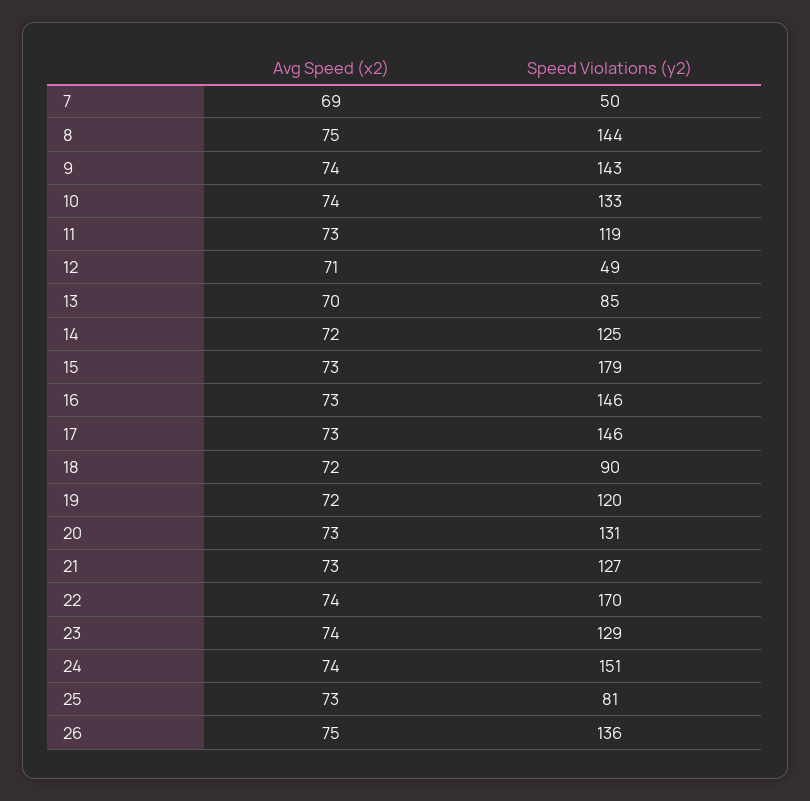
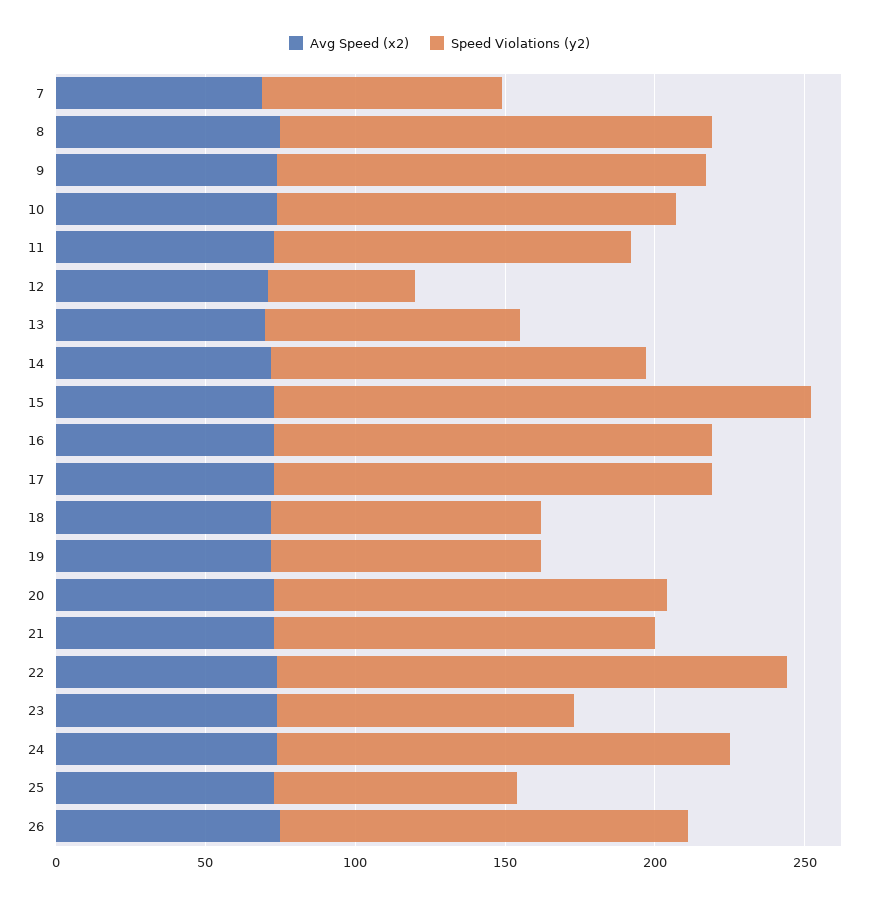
  {
    "Avg Speed (x2)": {
      "7": 69,
      "8": 75,
      "9": 74,
      "10": 74,
      "11": 73,
      "12": 71,
      "13": 70,
      "14": 72,
      "15": 73,
      "16": 73,
      "17": 73,
      "18": 72,
      "19": 72,
      "20": 73,
      "21": 73,
      "22": 74,
      "23": 74,
      "24": 74,
      "25": 73,
      "26": 75
    },
    "Speed Violations (y2)": {
-     "7": 50,
+     "7": 80,
      "8": 144,
      "9": 143,
      "10": 133,
      "11": 119,
      "12": 49,
      "13": 85,
      "14": 125,
      "15": 179,
      "16": 146,
      "17": 146,
      "18": 90,
-     "19": 120,
+     "19": 90,
      "20": 131,
      "21": 127,
      "22": 170,
-     "23": 129,
+     "23": 100,
      "24": 151,
      "25": 81,
      "26": 136
    }
  }

